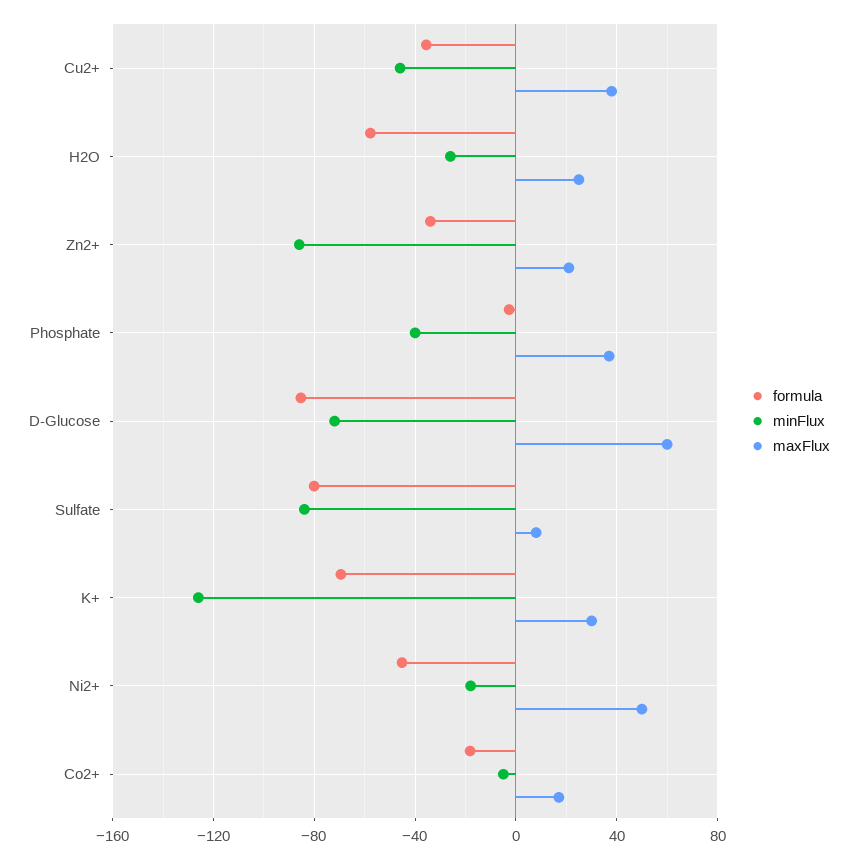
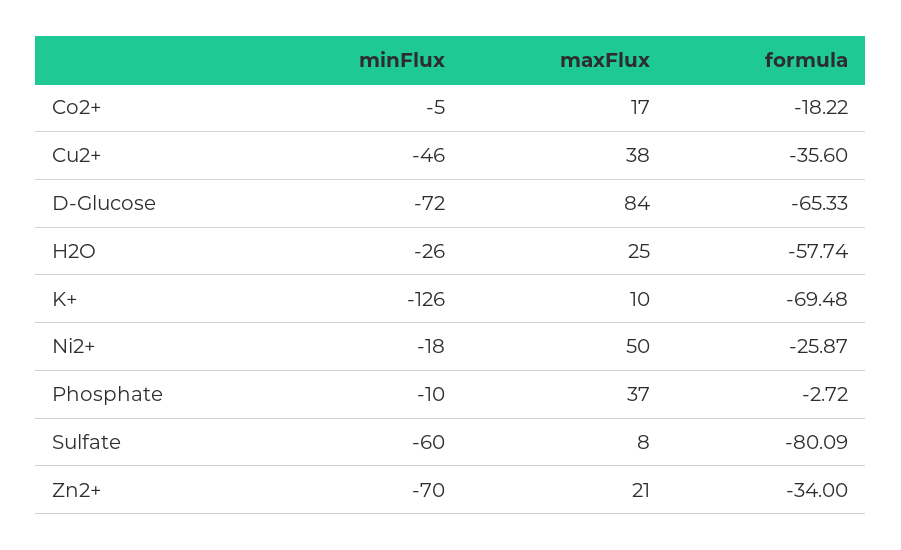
  {
    "formula": {
      "Cu2+": -35.6,
      "H2O": -57.74,
      "Zn2+": -34,
      "Phosphate": -2.72,
-     "D-Glucose": -85,
+     "D-Glucose": -65.33,
      "Sulfate": -80.09,
      "K+": -69.48,
-     "Ni2+": -45,
+     "Ni2+": -25.87,
      "Co2+": -18.22
    },
    "minFlux": {
      "Cu2+": -46,
      "H2O": -26,
-     "Zn2+": -85,
+     "Zn2+": -70,
-     "Phosphate": -40,
+     "Phosphate": -10,
      "D-Glucose": -72,
-     "Sulfate": -85,
+     "Sulfate": -60,
      "K+": -126,
      "Ni2+": -18,
      "Co2+": -5
    },
    "maxFlux": {
      "Cu2+": 38,
      "H2O": 25,
      "Zn2+": 21,
      "Phosphate": 37,
-     "D-Glucose": 60,
+     "D-Glucose": 84,
      "Sulfate": 8,
-     "K+": 30,
+     "K+": 10,
      "Ni2+": 50,
      "Co2+": 17
    }
  }

